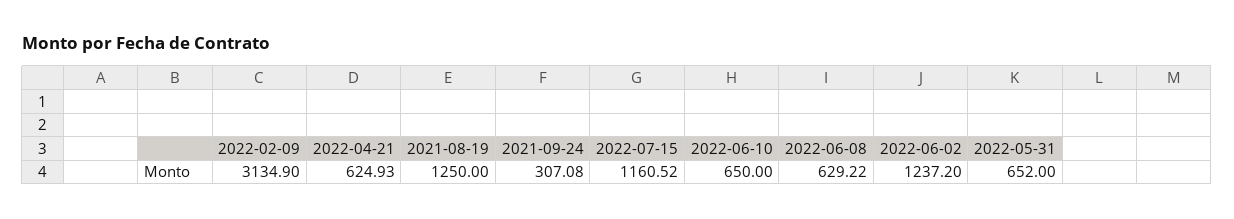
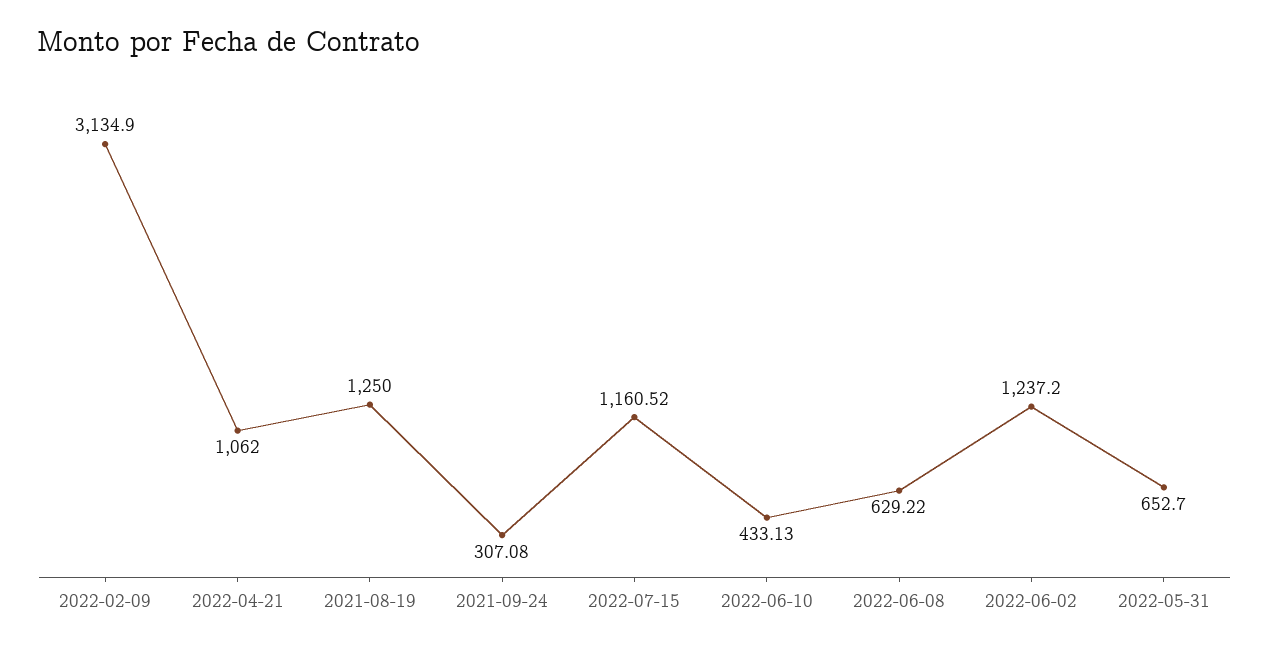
  {
    "2022-02-09": 3134.9,
-   "2022-04-21": 624.93,
+   "2022-04-21": 1062,
    "2021-08-19": 1250,
    "2021-09-24": 307.08,
    "2022-07-15": 1160.52,
-   "2022-06-10": 650,
+   "2022-06-10": 433.13,
    "2022-06-08": 629.22,
    "2022-06-02": 1237.2,
-   "2022-05-31": 652
+   "2022-05-31": 652.7
  }

